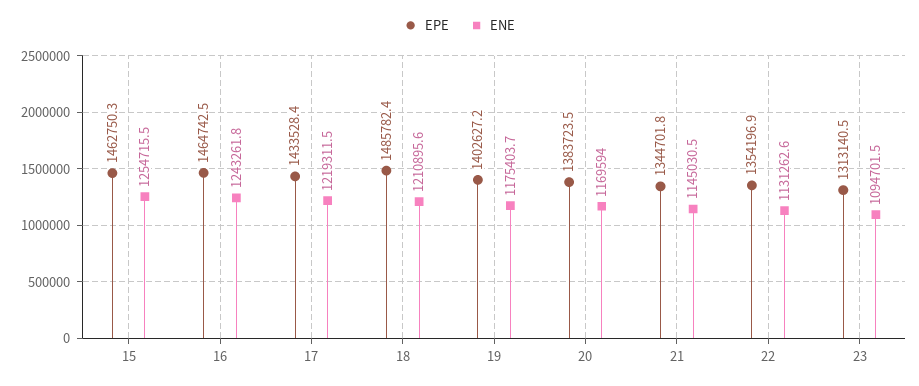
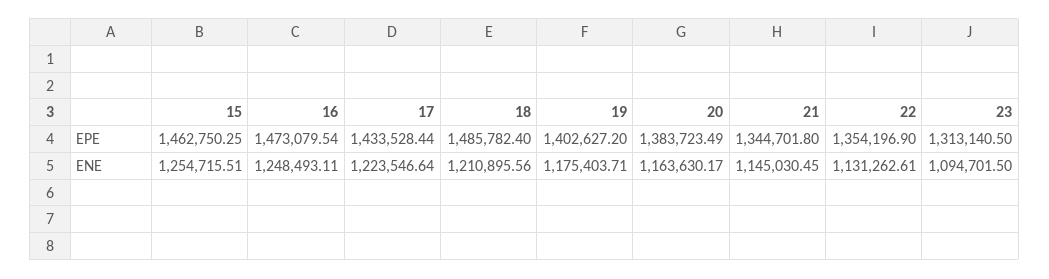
  {
    "EPE": {
      "15": 1462750.25,
-     "16": 1464742.5,
+     "16": 1473079.54,
      "17": 1433528.44,
      "18": 1485782.4,
      "19": 1402627.2,
      "20": 1383723.49,
      "21": 1344701.8,
      "22": 1354196.9,
      "23": 1313140.5
    },
    "ENE": {
      "15": 1254715.51,
-     "16": 1243261.8,
+     "16": 1248493.11,
-     "17": 1219311.5,
+     "17": 1223546.64,
      "18": 1210895.56,
      "19": 1175403.71,
-     "20": 1169594,
+     "20": 1163630.17,
      "21": 1145030.45,
      "22": 1131262.61,
      "23": 1094701.5
    }
  }

